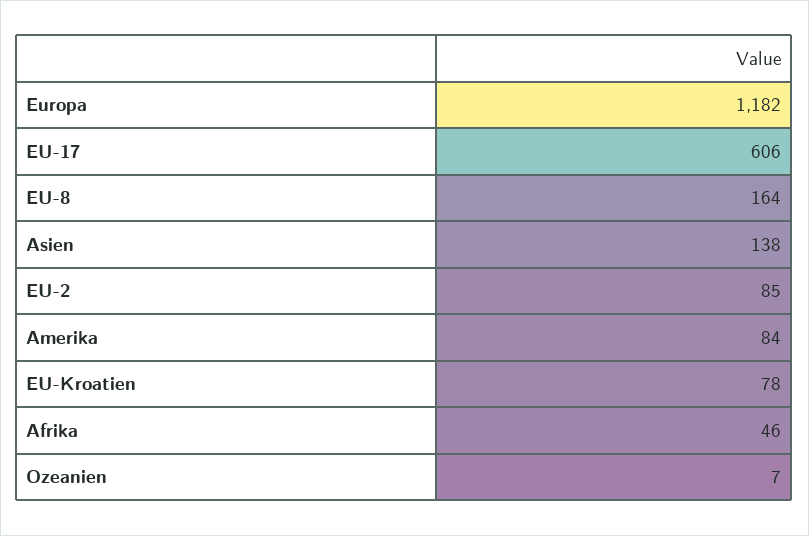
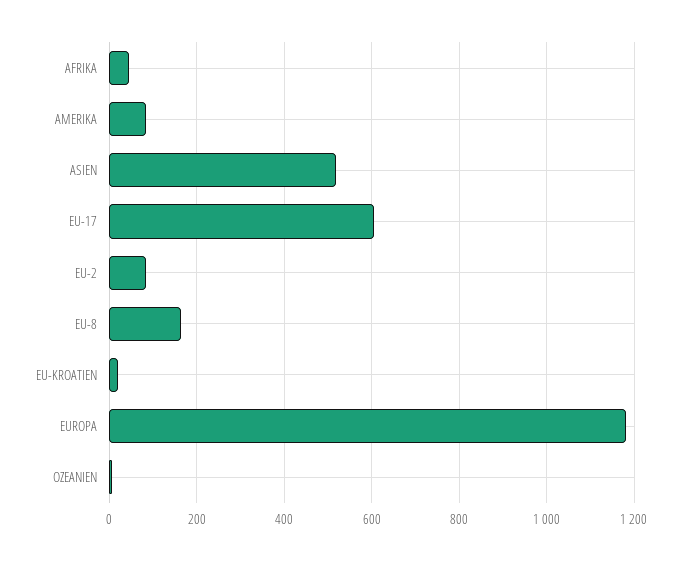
  {
    "Europa": 1182,
    "EU-17": 606,
    "EU-8": 164,
-   "Asien": 138,
+   "Asien": 520,
    "EU-2": 85,
    "Amerika": 84,
-   "EU-Kroatien": 78,
+   "EU-Kroatien": 20,
    "Afrika": 46,
    "Ozeanien": 7
  }

